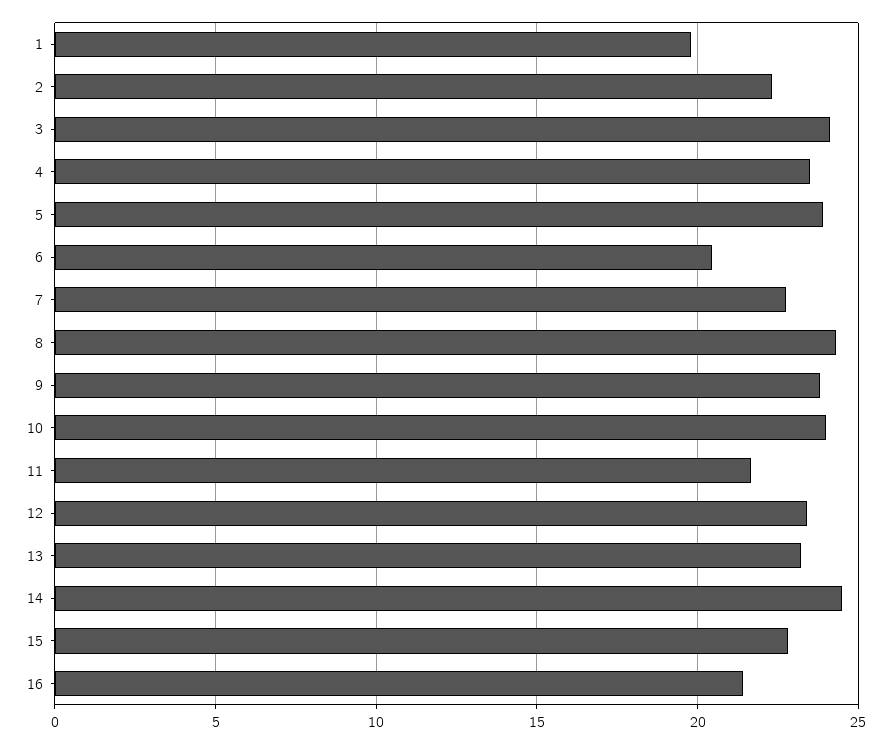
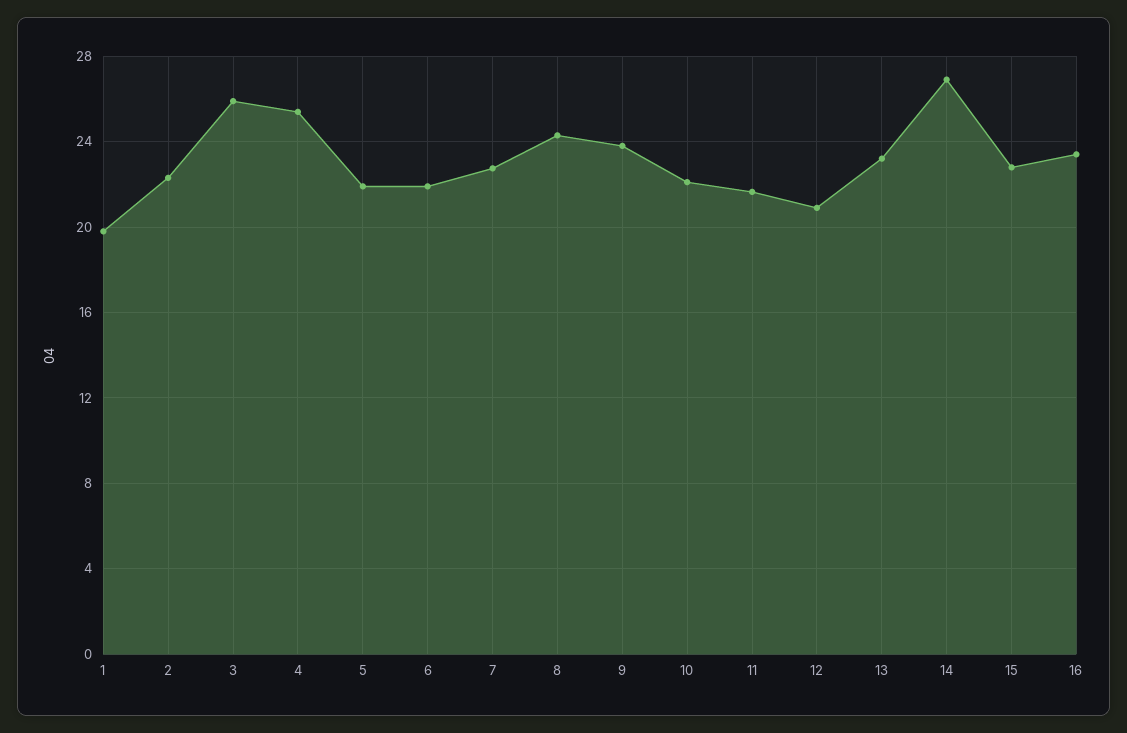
  {
    "1": 20,
    "2": 22.5,
-   "3": 24,
+   "3": 26,
-   "4": 23.5,
+   "4": 25.5,
-   "5": 24,
+   "5": 22,
-   "6": 20.5,
+   "6": 22,
    "7": 23,
    "8": 24.5,
    "9": 24,
-   "10": 24,
+   "10": 22,
    "11": 21.5,
-   "12": 23.5,
+   "12": 21,
    "13": 23,
-   "14": 24.5,
+   "14": 27,
    "15": 23,
-   "16": 21.5
+   "16": 23.5
  }

